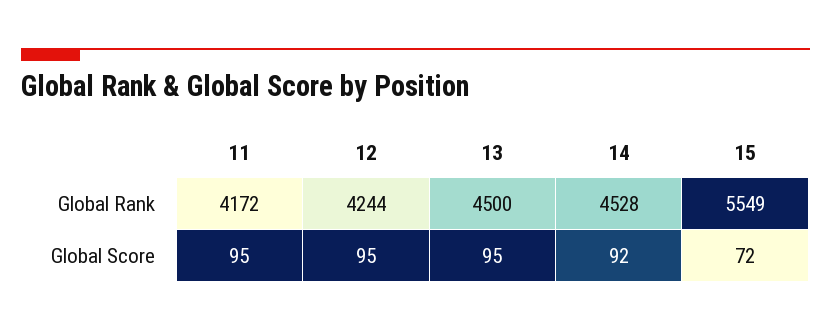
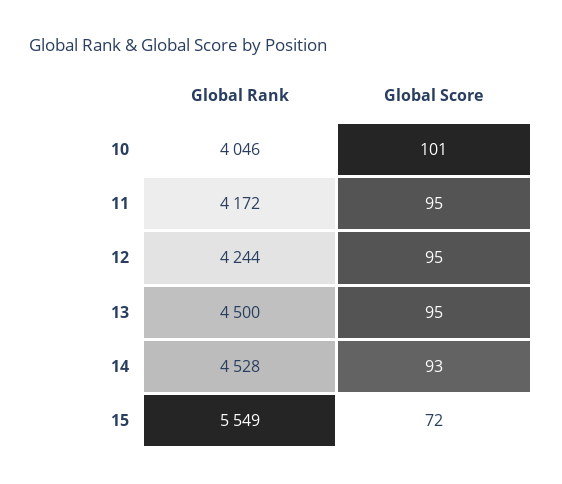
  {
    "11": {
      "Global Rank": 4172,
      "Global Score": 95
    },
    "12": {
      "Global Rank": 4244,
      "Global Score": 95
    },
    "13": {
      "Global Rank": 4500,
      "Global Score": 95
    },
    "14": {
      "Global Rank": 4528,
-     "Global Score": 92
+     "Global Score": 93
    },
    "15": {
      "Global Rank": 5549,
      "Global Score": 72
-   }
+   },
+   "10": {
+     "Global Rank": 4046,
+     "Global Score": 101
+   }
  }

